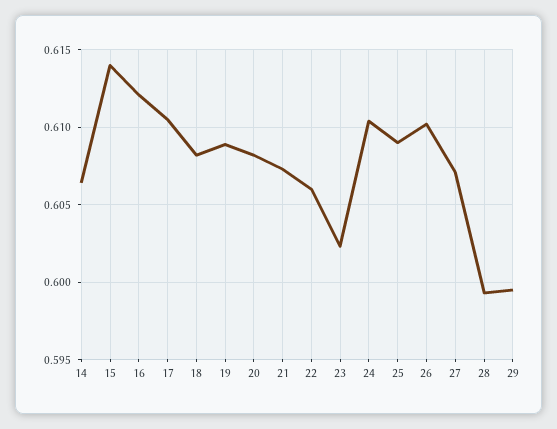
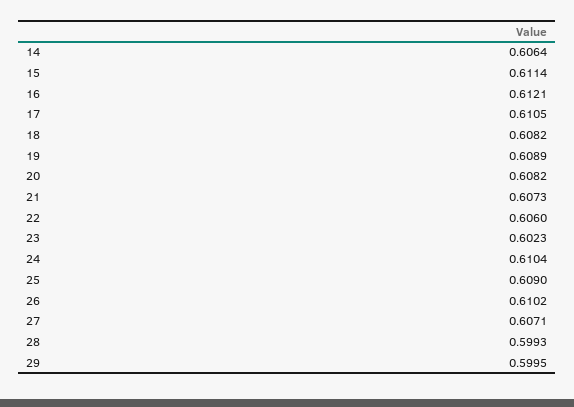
  {
    "14": 0.6064,
-   "15": 0.614,
+   "15": 0.6114,
    "16": 0.6121,
    "17": 0.6105,
    "18": 0.6082,
    "19": 0.6089,
    "20": 0.6082,
    "21": 0.6073,
    "22": 0.606,
    "23": 0.6023,
    "24": 0.6104,
    "25": 0.609,
    "26": 0.6102,
    "27": 0.6071,
    "28": 0.5993,
    "29": 0.5995
  }

